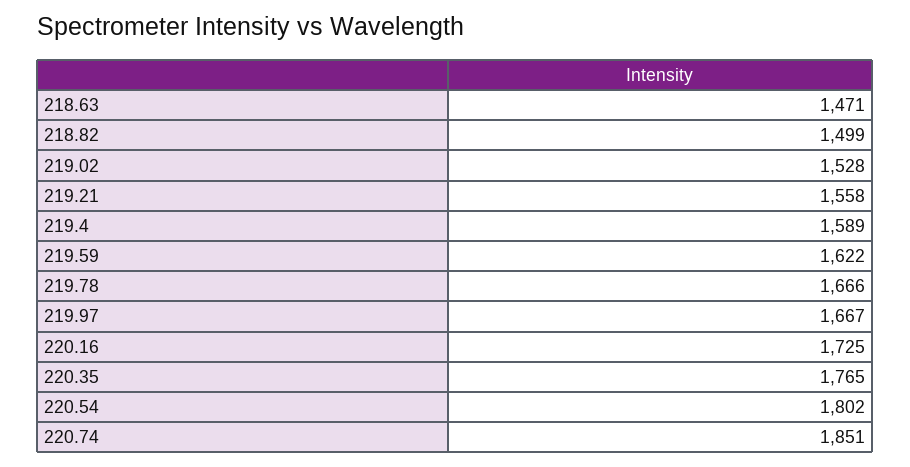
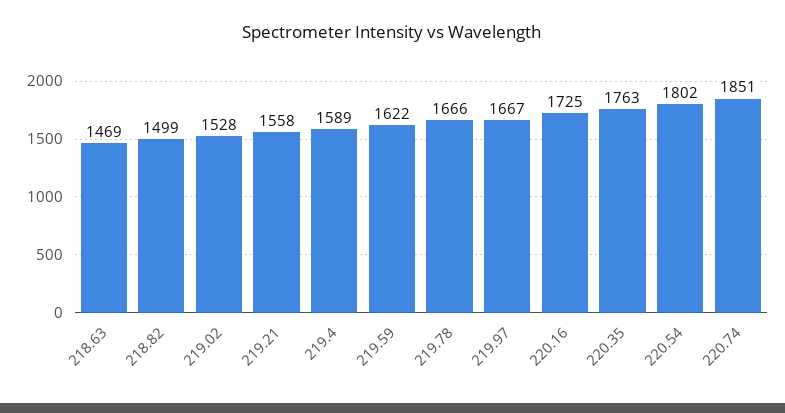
  {
-   "218.63": 1471,
+   "218.63": 1469,
    "218.82": 1499,
    "219.02": 1528,
    "219.21": 1558,
    "219.4": 1589,
    "219.59": 1622,
    "219.78": 1666,
    "219.97": 1667,
    "220.16": 1725,
-   "220.35": 1765,
+   "220.35": 1763,
    "220.54": 1802,
    "220.74": 1851
  }

